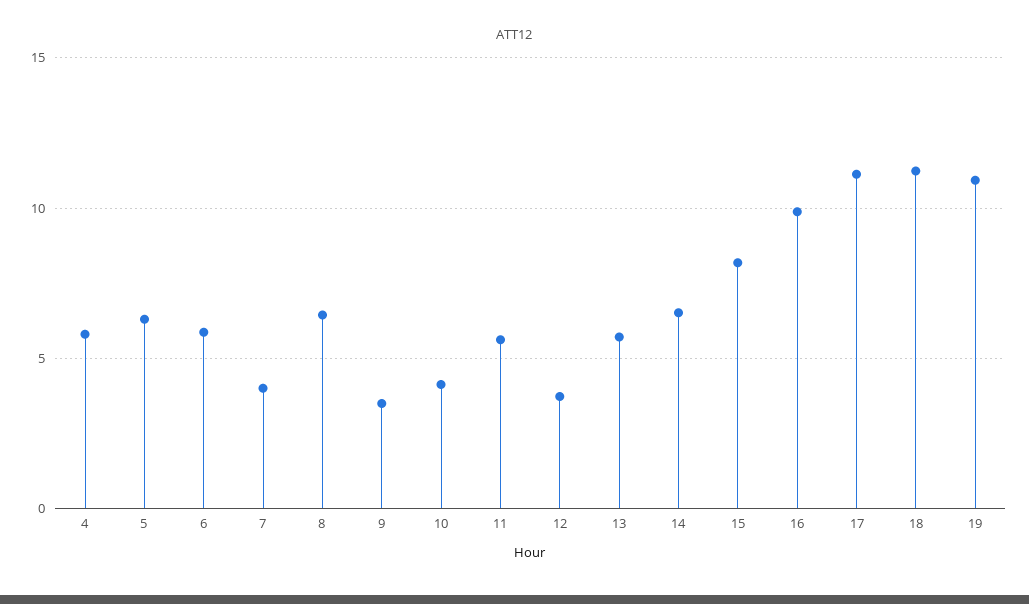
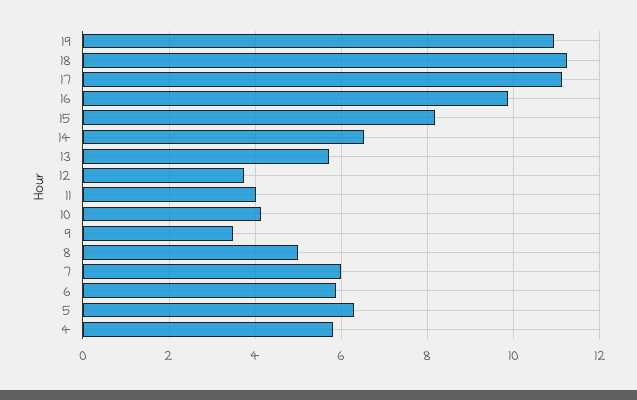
  {
    "4": 5.8,
    "5": 6.4,
    "6": 5.8,
-   "7": 4,
+   "7": 6,
-   "8": 6.5,
+   "8": 5,
    "9": 3.4,
    "10": 4.2,
-   "11": 5.5,
+   "11": 4,
    "12": 3.8,
    "13": 5.8,
    "14": 6.6,
    "15": 8.2,
    "16": 9.8,
    "17": 11.2,
    "18": 11.2,
    "19": 11
  }

